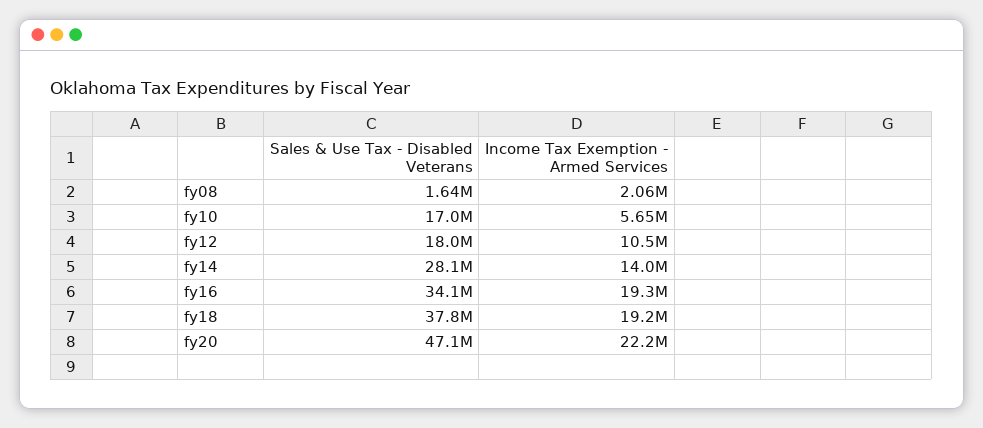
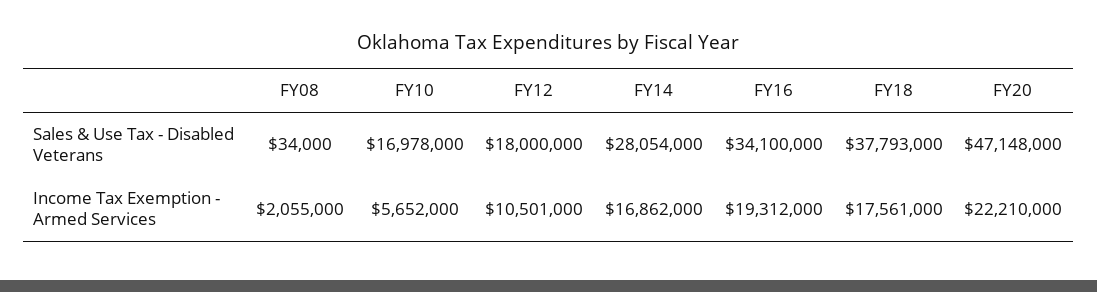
  {
    "Sales & Use Tax - Disabled Veterans": {
-     "fy08": 1640000,
+     "fy08": 34000,
      "fy10": 16978000,
      "fy12": 18000000,
      "fy14": 28054000,
      "fy16": 34100000,
      "fy18": 37793000,
      "fy20": 47148000
    },
    "Income Tax Exemption - Armed Services": {
      "fy08": 2055000,
      "fy10": 5652000,
      "fy12": 10501000,
-     "fy14": 14000000,
+     "fy14": 16862000,
      "fy16": 19312000,
-     "fy18": 19200000,
+     "fy18": 17561000,
      "fy20": 22210000
    }
  }

